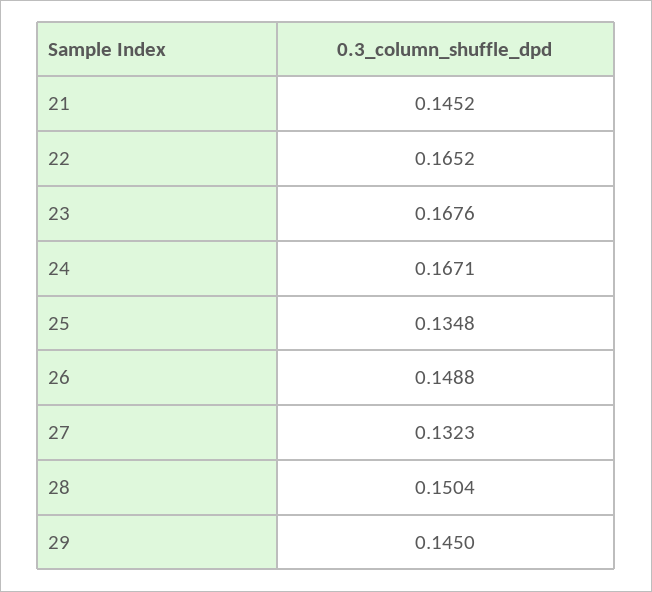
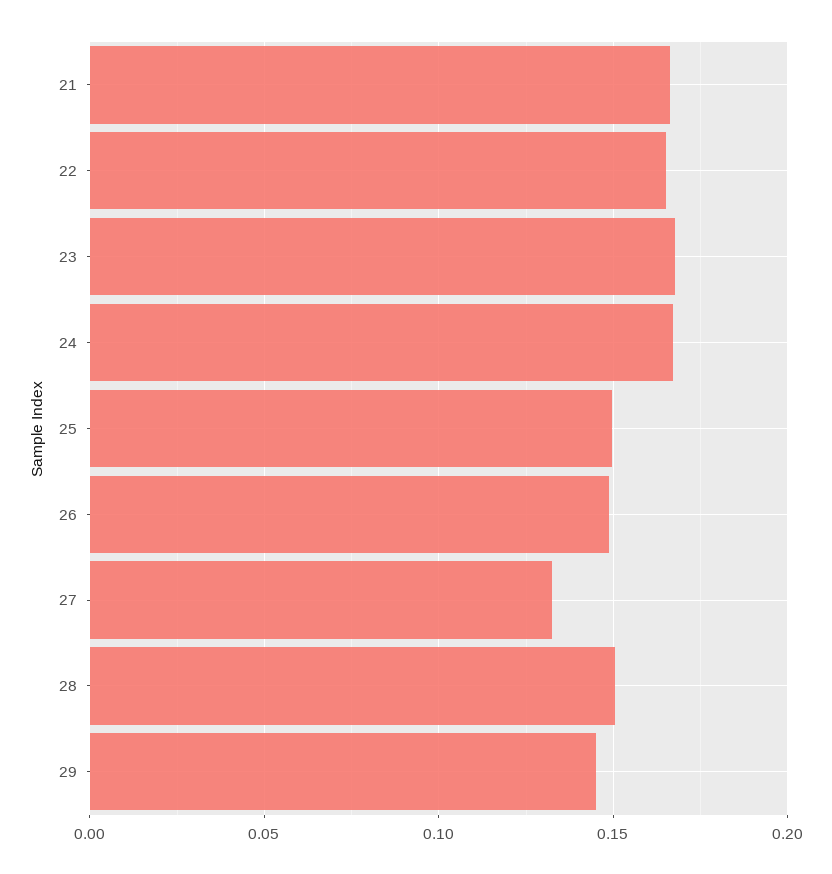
  {
-   "21": 0.1452,
+   "21": 0.165,
    "22": 0.1652,
    "23": 0.1676,
    "24": 0.1671,
-   "25": 0.1348,
+   "25": 0.15,
    "26": 0.1488,
    "27": 0.1323,
    "28": 0.1504,
    "29": 0.145
  }

